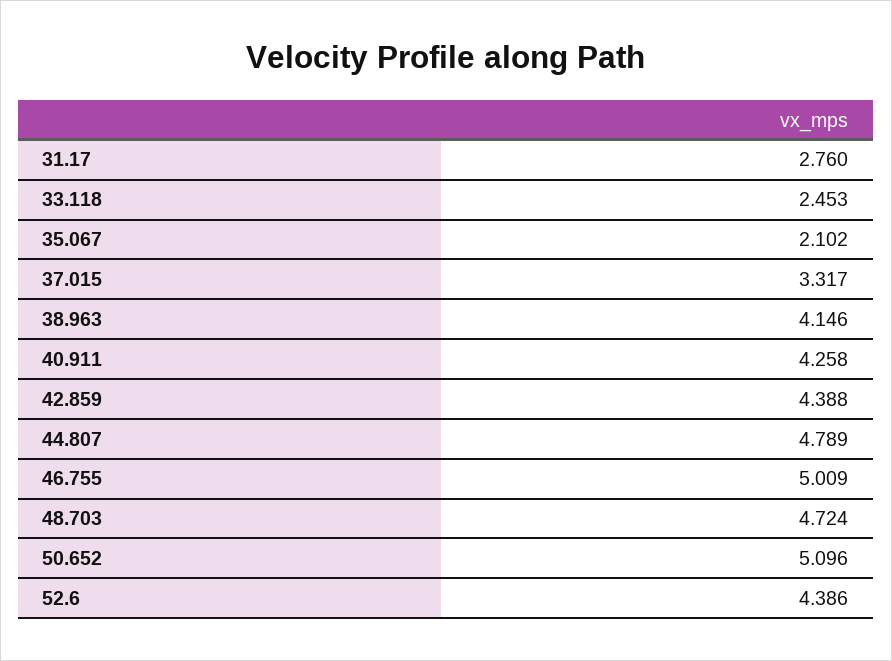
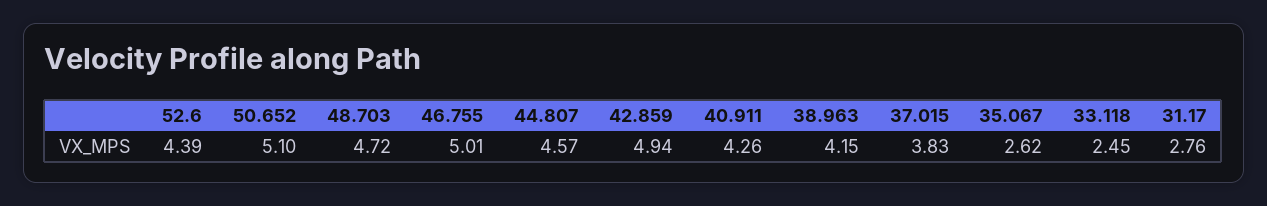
  {
    "31.17": 2.76,
    "33.118": 2.453,
-   "35.067": 2.102,
+   "35.067": 2.62,
-   "37.015": 3.317,
+   "37.015": 3.83,
    "38.963": 4.146,
    "40.911": 4.258,
-   "42.859": 4.388,
+   "42.859": 4.94,
-   "44.807": 4.789,
+   "44.807": 4.57,
    "46.755": 5.009,
    "48.703": 4.724,
    "50.652": 5.096,
    "52.6": 4.386
  }

